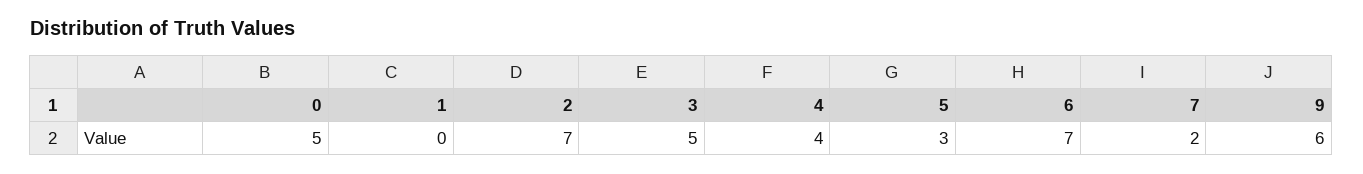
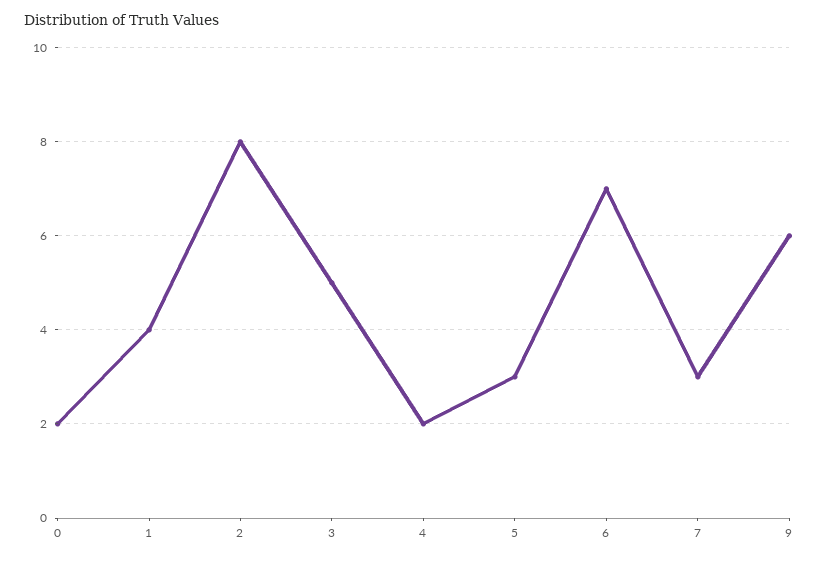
  {
-   "0": 5,
+   "0": 2,
-   "1": 0,
+   "1": 4,
-   "2": 7,
+   "2": 8,
    "3": 5,
-   "4": 4,
+   "4": 2,
    "5": 3,
    "6": 7,
-   "7": 2,
+   "7": 3,
    "9": 6
  }

